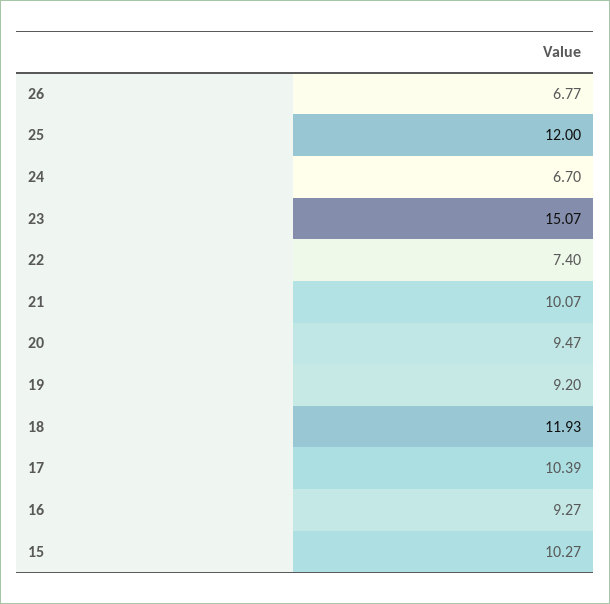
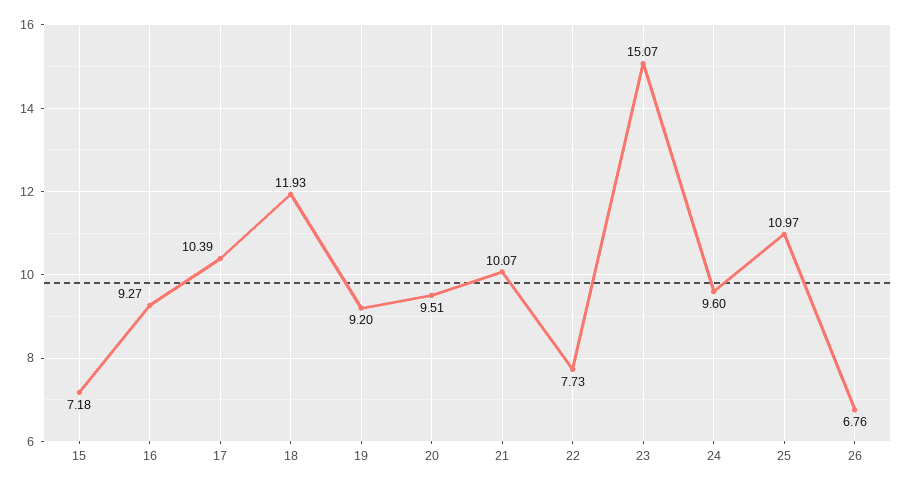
  {
-   "26": 6.77,
+   "26": 6.76,
-   "25": 12,
+   "25": 10.97,
-   "24": 6.7,
+   "24": 9.6,
    "23": 15.07,
-   "22": 7.4,
+   "22": 7.73,
    "21": 10.07,
-   "20": 9.47,
+   "20": 9.51,
    "19": 9.2,
    "18": 11.93,
    "17": 10.39,
    "16": 9.27,
-   "15": 10.27
+   "15": 7.18
  }

